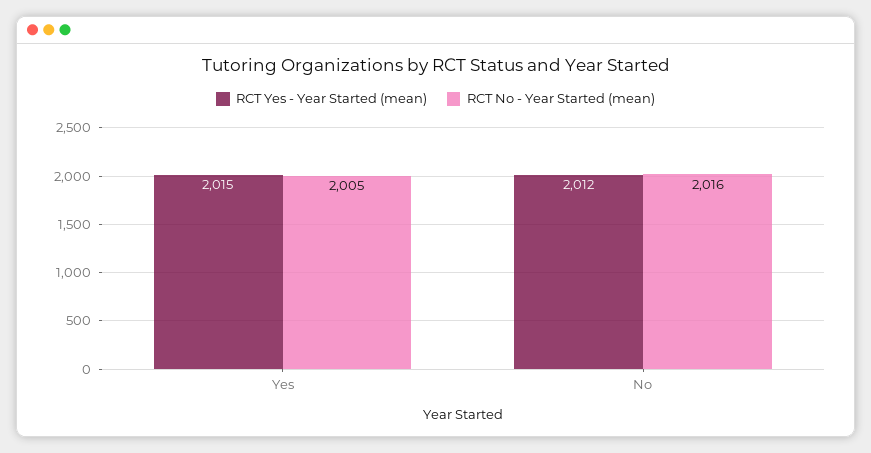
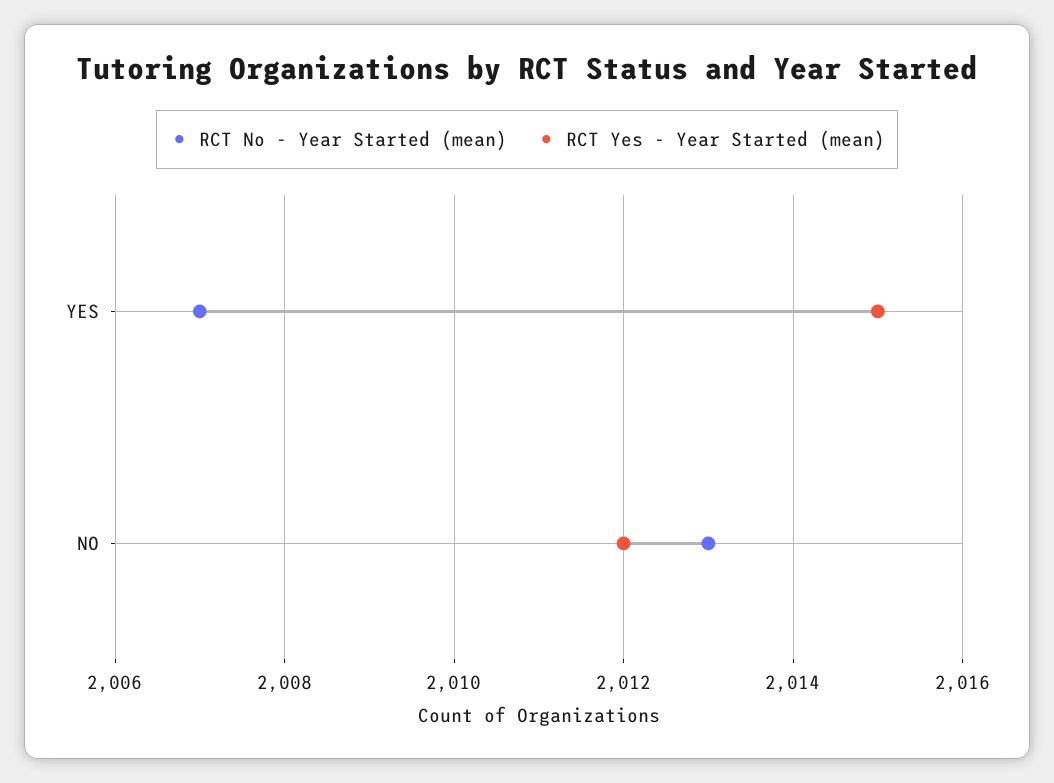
  {
    "RCT Yes - Year Started (mean)": {
      "Yes": 2015,
      "No": 2012
    },
    "RCT No - Year Started (mean)": {
-     "Yes": 2005,
+     "Yes": 2007,
-     "No": 2016
+     "No": 2013
    }
  }

